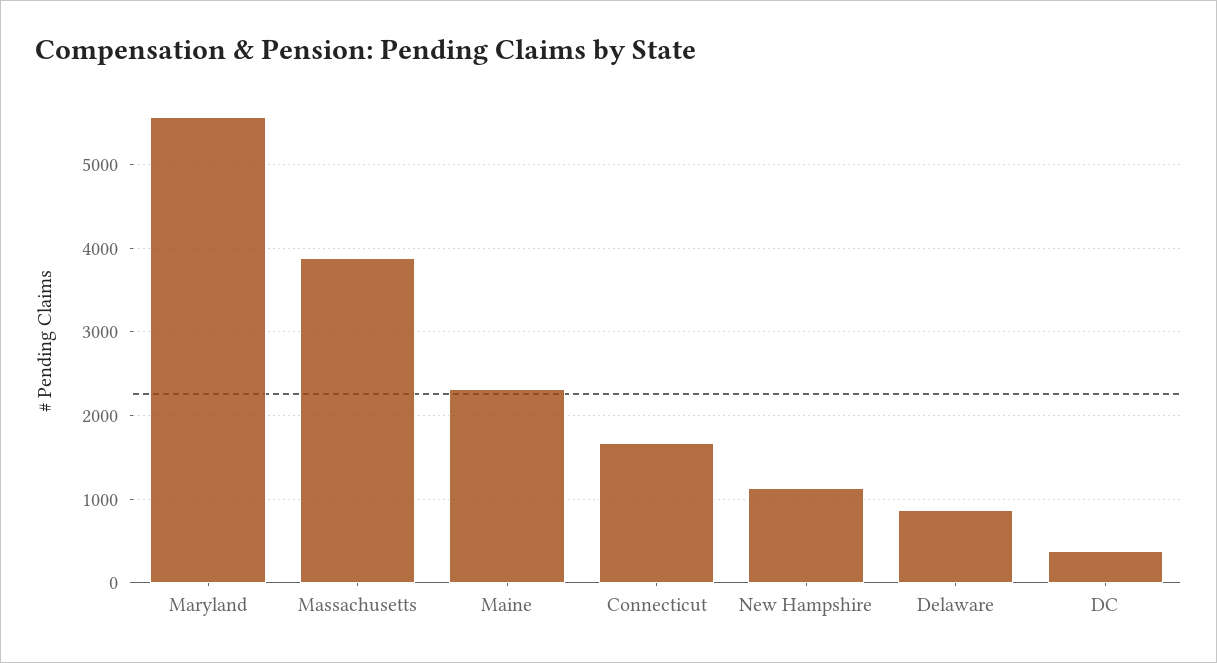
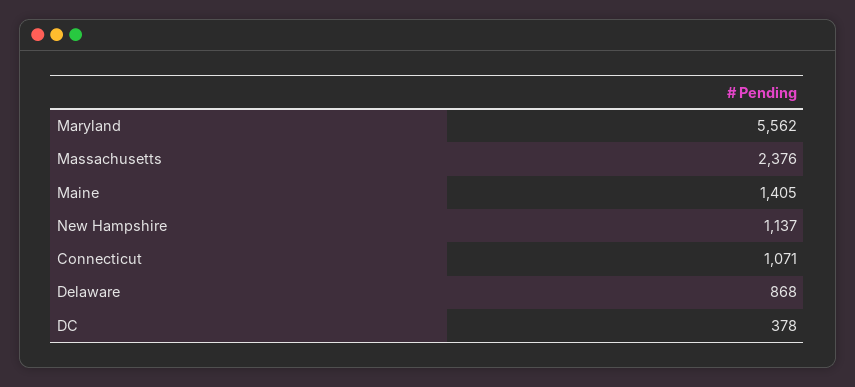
  {
    "Maryland": 5562,
-   "Massachusetts": 3900,
+   "Massachusetts": 2376,
-   "Maine": 2300,
+   "Maine": 1405,
-   "Connecticut": 1700,
+   "Connecticut": 1071,
    "New Hampshire": 1137,
    "Delaware": 868,
    "DC": 378
  }

